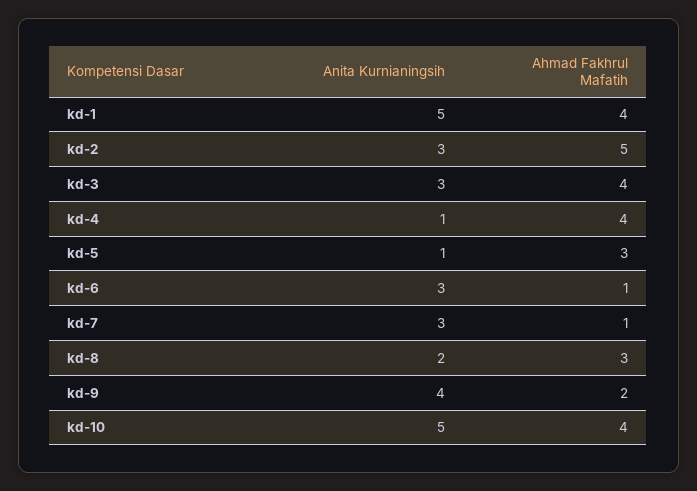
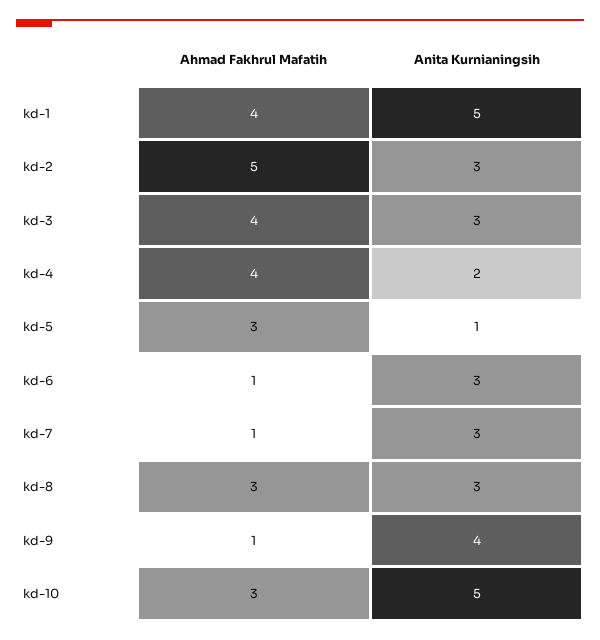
  {
    "Anita Kurnianingsih": {
      "kd-1": 5,
      "kd-2": 3,
      "kd-3": 3,
-     "kd-4": 1,
+     "kd-4": 2,
      "kd-5": 1,
      "kd-6": 3,
      "kd-7": 3,
-     "kd-8": 2,
+     "kd-8": 3,
      "kd-9": 4,
      "kd-10": 5
    },
    "Ahmad Fakhrul Mafatih": {
      "kd-1": 4,
      "kd-2": 5,
      "kd-3": 4,
      "kd-4": 4,
      "kd-5": 3,
      "kd-6": 1,
      "kd-7": 1,
      "kd-8": 3,
-     "kd-9": 2,
+     "kd-9": 1,
-     "kd-10": 4
+     "kd-10": 3
    }
  }

